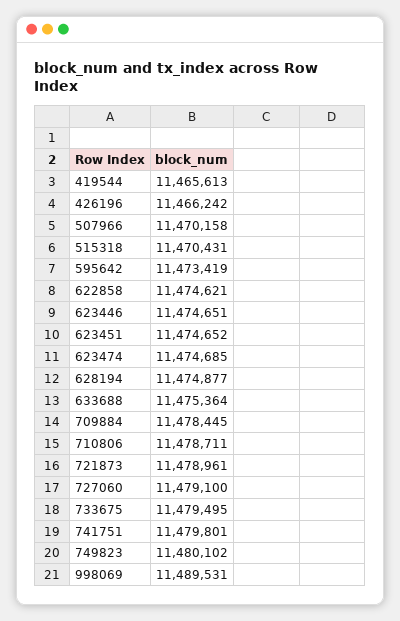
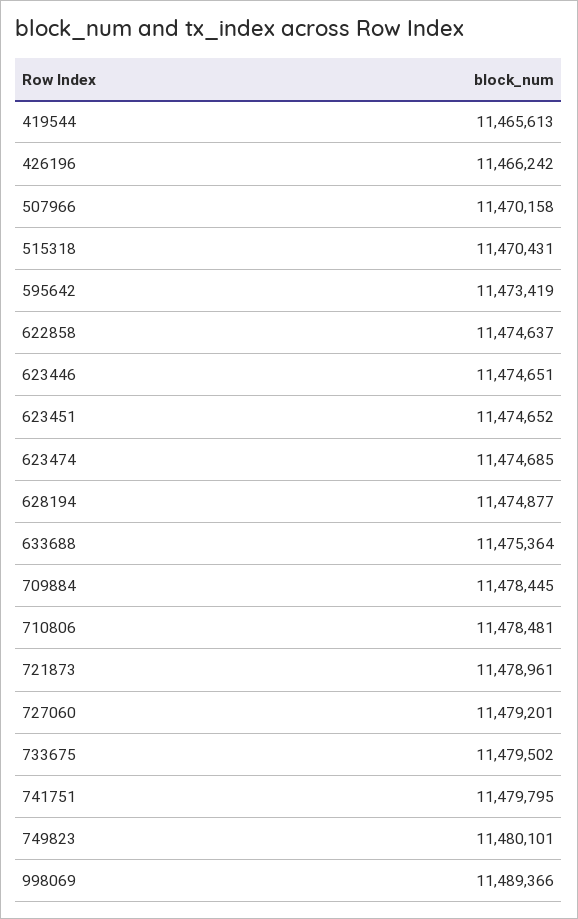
  {
    "419544": 11465613,
    "426196": 11466242,
    "507966": 11470158,
    "515318": 11470431,
    "595642": 11473419,
-   "622858": 11474621,
+   "622858": 11474637,
    "623446": 11474651,
    "623451": 11474652,
    "623474": 11474685,
    "628194": 11474877,
    "633688": 11475364,
    "709884": 11478445,
-   "710806": 11478711,
+   "710806": 11478481,
    "721873": 11478961,
-   "727060": 11479100,
+   "727060": 11479201,
-   "733675": 11479495,
+   "733675": 11479502,
-   "741751": 11479801,
+   "741751": 11479795,
-   "749823": 11480102,
+   "749823": 11480101,
-   "998069": 11489531
+   "998069": 11489366
  }

